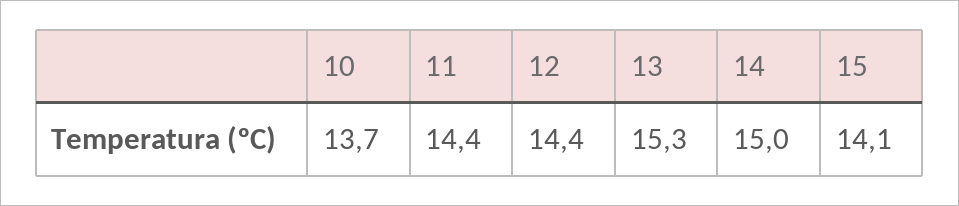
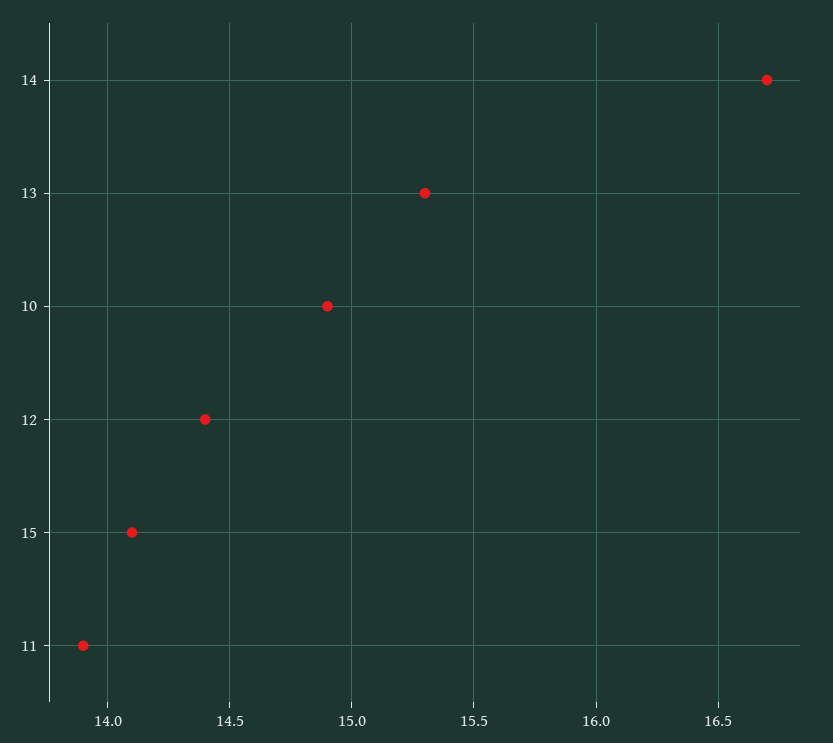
  {
-   "10": 13.7,
+   "10": 14.9,
-   "11": 14.4,
+   "11": 13.9,
    "12": 14.4,
    "13": 15.3,
-   "14": 15,
+   "14": 16.7,
    "15": 14.1
  }

